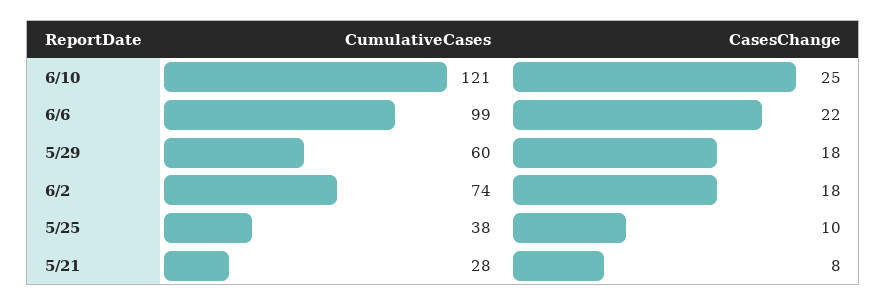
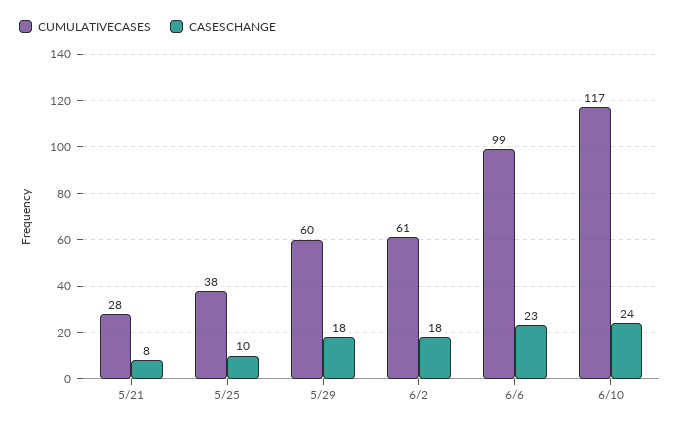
  {
    "CumulativeCases": {
-     "6/10": 121,
+     "6/10": 117,
      "6/6": 99,
      "5/29": 60,
-     "6/2": 74,
+     "6/2": 61,
      "5/25": 38,
      "5/21": 28
    },
    "CasesChange": {
-     "6/10": 25,
+     "6/10": 24,
-     "6/6": 22,
+     "6/6": 23,
      "5/29": 18,
      "6/2": 18,
      "5/25": 10,
      "5/21": 8
    }
  }

